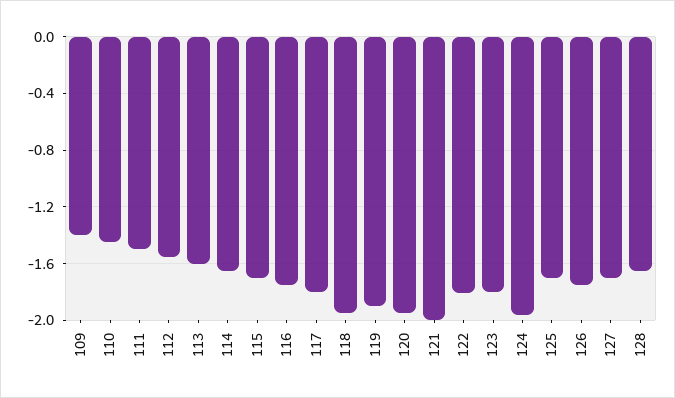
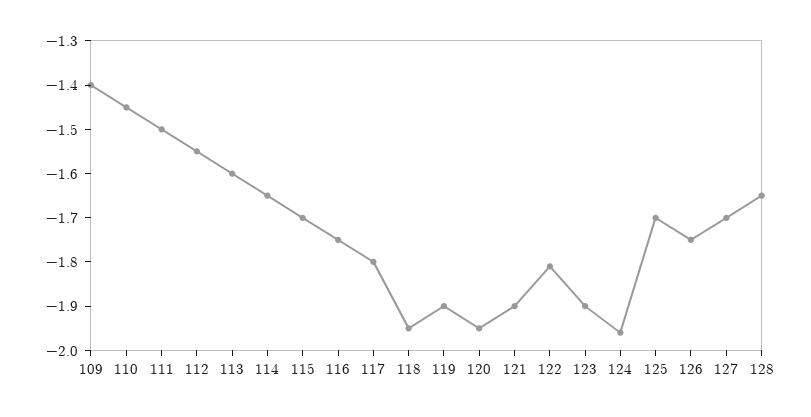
  {
    "109": -1.4,
    "110": -1.45,
    "111": -1.5,
    "112": -1.55,
    "113": -1.6,
    "114": -1.65,
    "115": -1.7,
    "116": -1.75,
    "117": -1.8,
    "118": -1.95,
    "119": -1.9,
    "120": -1.95,
-   "121": -2,
+   "121": -1.9,
    "122": -1.8,
-   "123": -1.8,
+   "123": -1.9,
    "124": -1.95,
    "125": -1.7,
    "126": -1.75,
    "127": -1.7,
    "128": -1.65
  }

